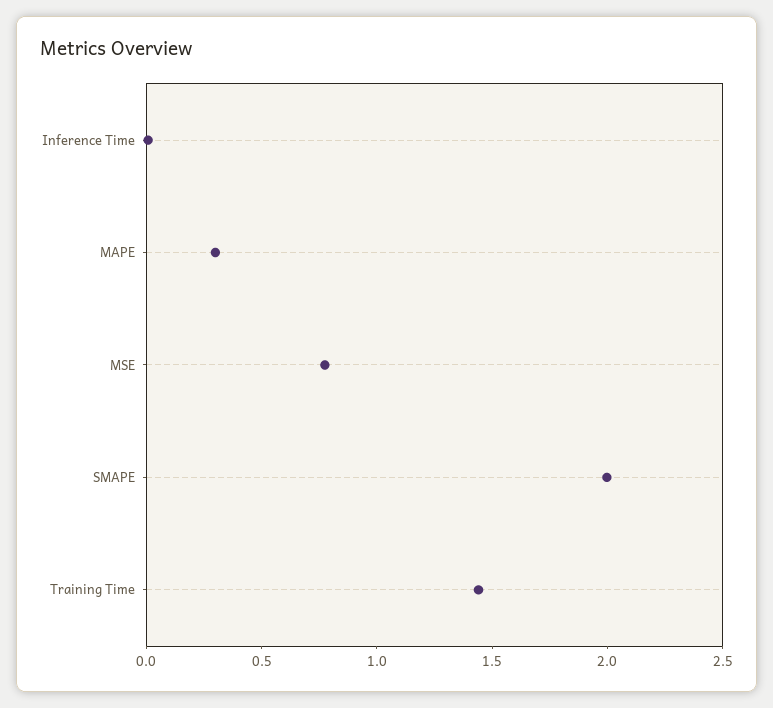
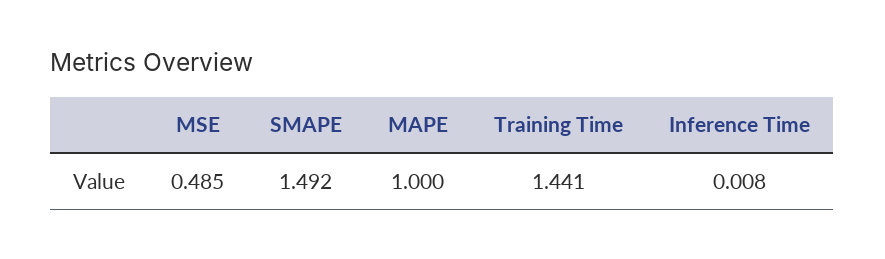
  {
    "Inference Time": 0.008,
-   "MAPE": 0.3,
+   "MAPE": 1,
-   "MSE": 0.8,
+   "MSE": 0.485,
-   "SMAPE": 2,
+   "SMAPE": 1.492,
    "Training Time": 1.441
  }

